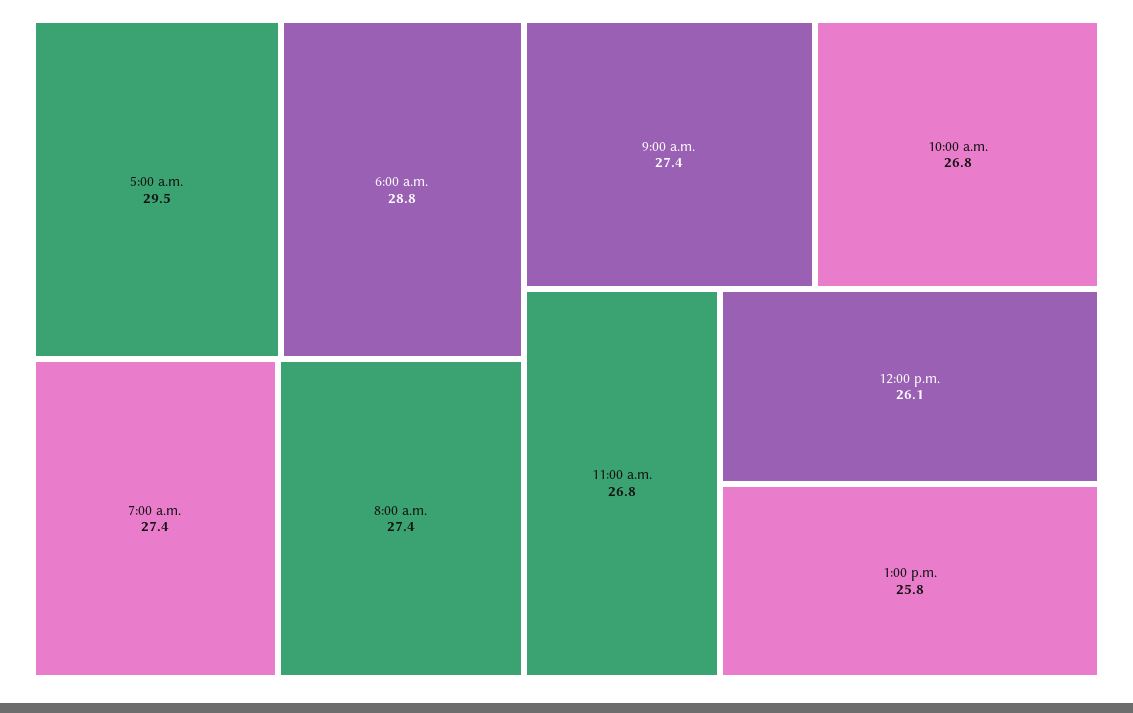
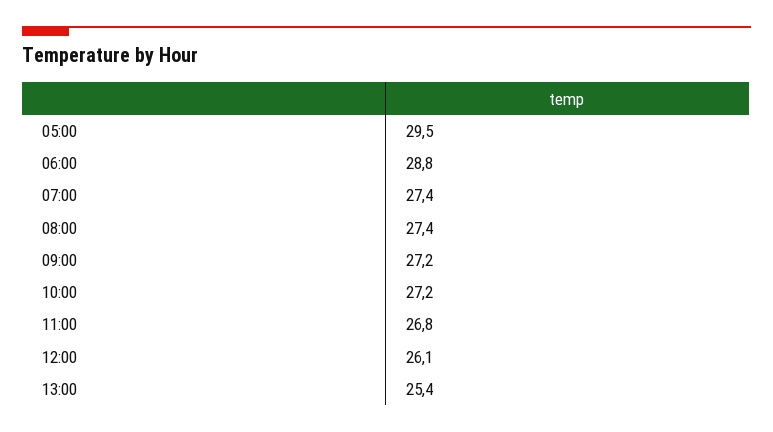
  {
    "5:00 a.m.": 29.5,
    "6:00 a.m.": 28.8,
    "7:00 a.m.": 27.4,
    "8:00 a.m.": 27.4,
-   "9:00 a.m.": 27.4,
+   "9:00 a.m.": 27.2,
-   "10:00 a.m.": 26.8,
+   "10:00 a.m.": 27.2,
    "11:00 a.m.": 26.8,
    "12:00 p.m.": 26.1,
-   "1:00 p.m.": 25.8
+   "1:00 p.m.": 25.4
  }

